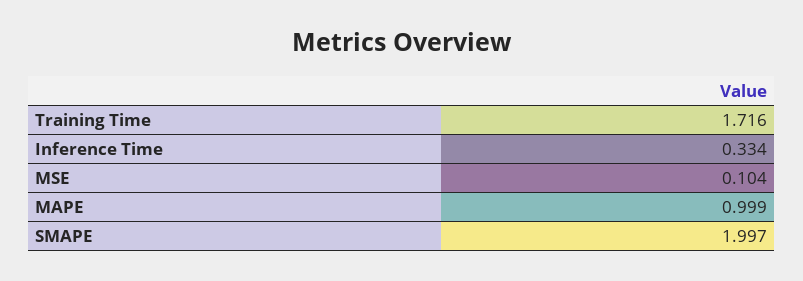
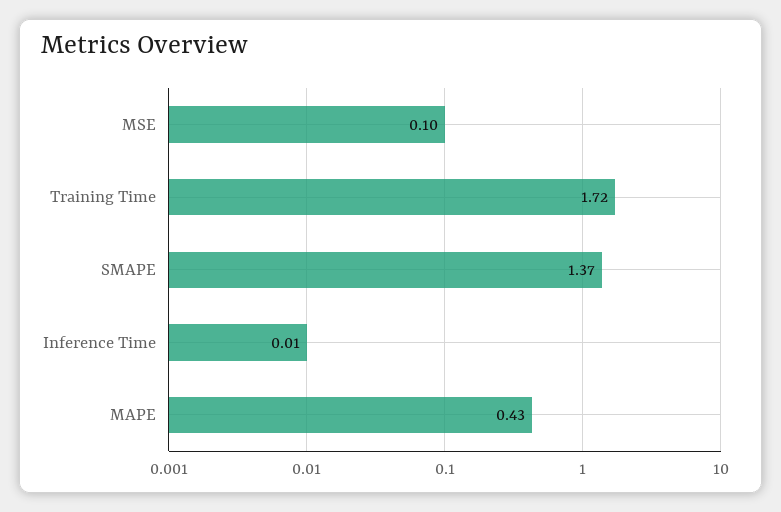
  {
    "Training Time": 1.716,
-   "Inference Time": 0.334,
+   "Inference Time": 0.01,
    "MSE": 0.104,
-   "MAPE": 0.999,
+   "MAPE": 0.43,
-   "SMAPE": 1.997
+   "SMAPE": 1.37
  }

